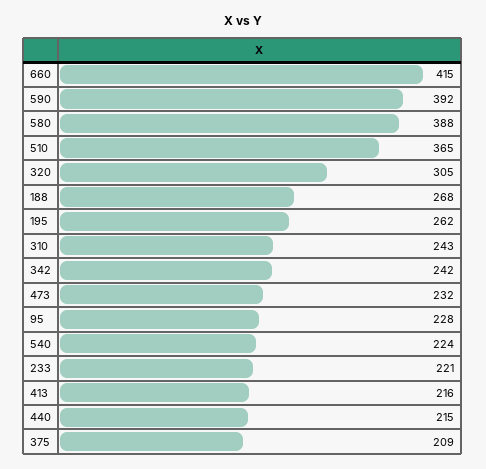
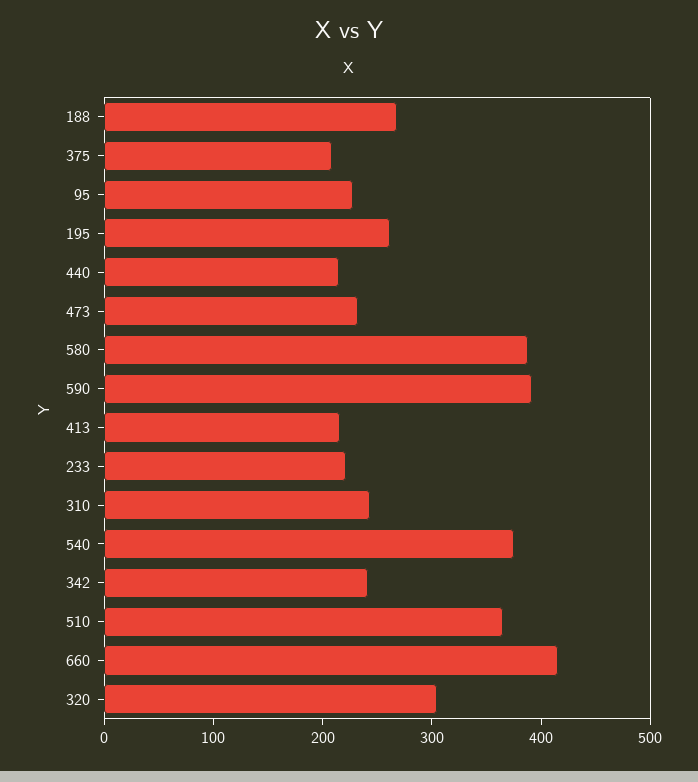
  {
    "660": 415,
    "590": 392,
    "580": 388,
    "510": 365,
    "320": 305,
    "188": 268,
    "195": 262,
    "310": 243,
    "342": 242,
    "473": 232,
    "95": 228,
-   "540": 224,
+   "540": 380,
    "233": 221,
    "413": 216,
    "440": 215,
    "375": 209
  }

